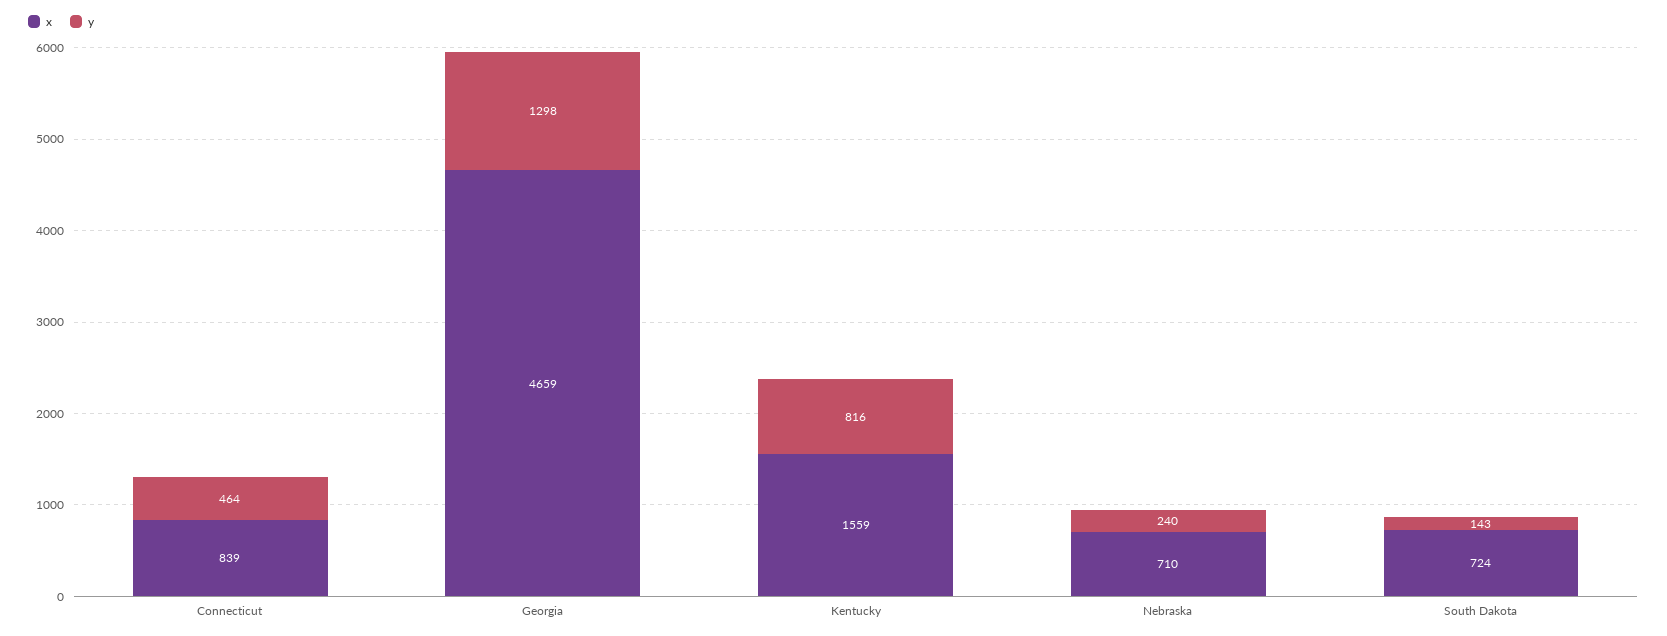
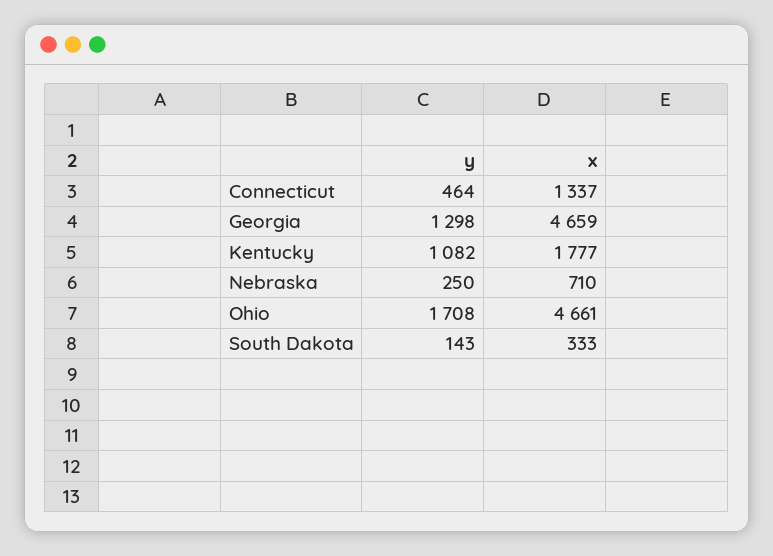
  {
    "x": {
-     "Connecticut": 839,
+     "Connecticut": 1337,
      "Georgia": 4659,
-     "Kentucky": 1559,
+     "Kentucky": 1777,
      "Nebraska": 710,
-     "South Dakota": 724
+     "South Dakota": 333,
+     "Ohio": 4661
    },
    "y": {
      "Connecticut": 464,
      "Georgia": 1298,
-     "Kentucky": 816,
+     "Kentucky": 1082,
-     "Nebraska": 240,
+     "Nebraska": 250,
-     "South Dakota": 143
+     "South Dakota": 143,
+     "Ohio": 1708
    }
  }

